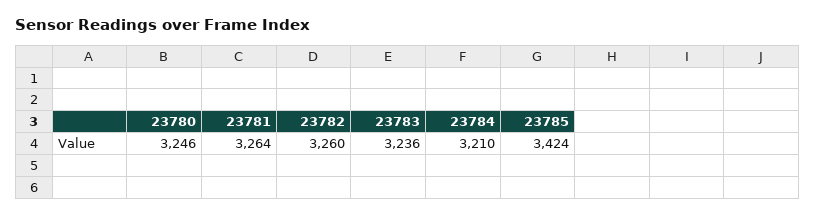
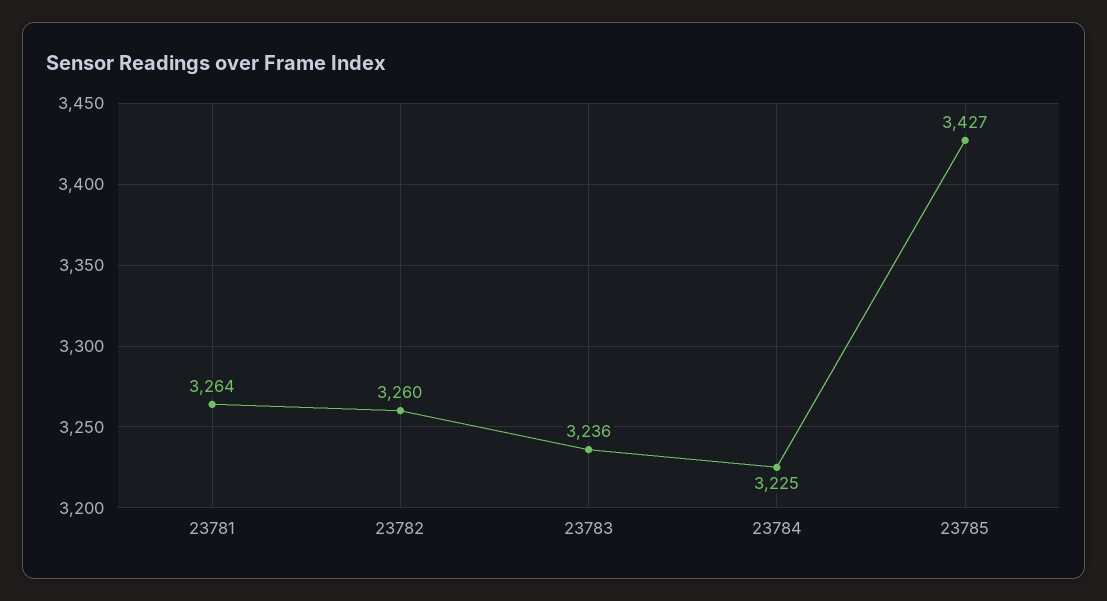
  {
-   "23780": 3246,
    "23781": 3264,
    "23782": 3260,
    "23783": 3236,
-   "23784": 3210,
+   "23784": 3225,
-   "23785": 3424
+   "23785": 3427
  }

